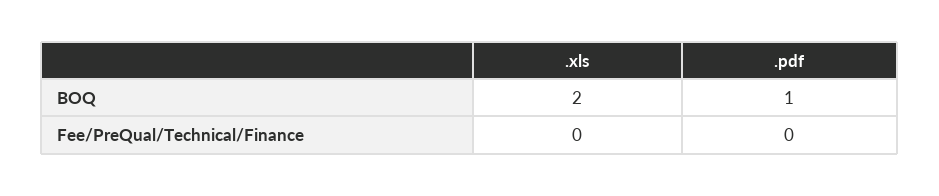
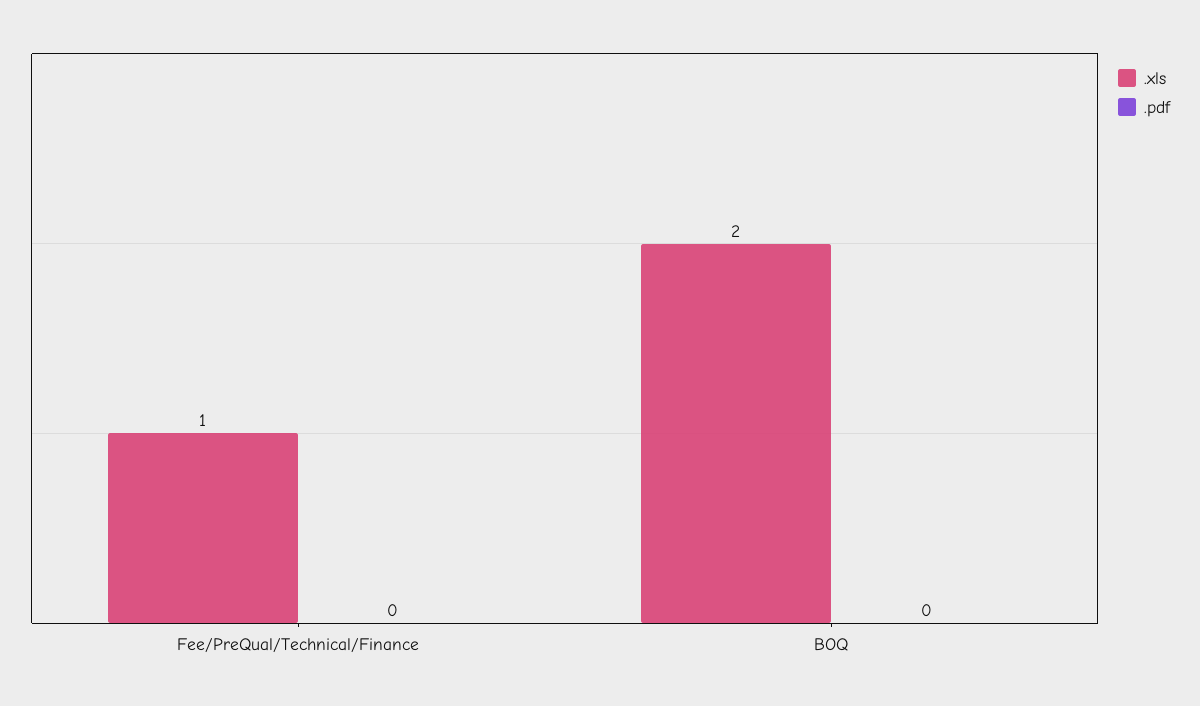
  {
    ".xls": {
      "BOQ": 2,
-     "Fee/PreQual/Technical/Finance": 0
+     "Fee/PreQual/Technical/Finance": 1
    },
    ".pdf": {
-     "BOQ": 1,
+     "BOQ": 0,
      "Fee/PreQual/Technical/Finance": 0
    }
  }

